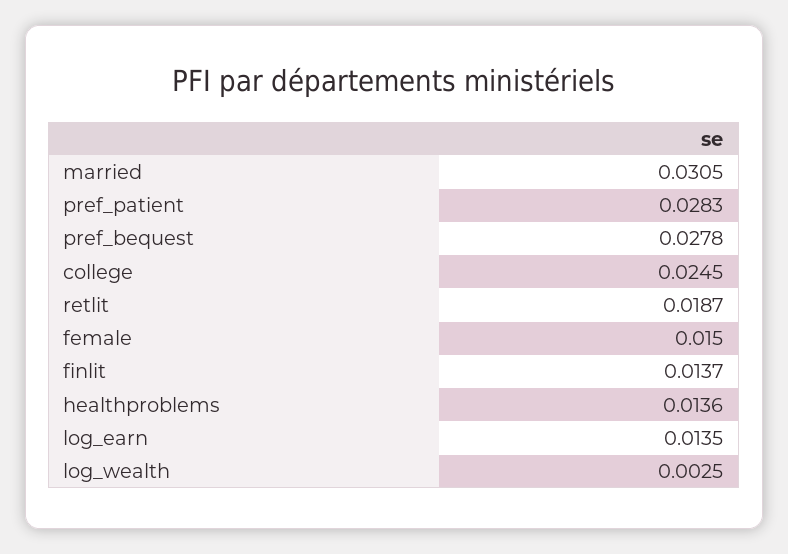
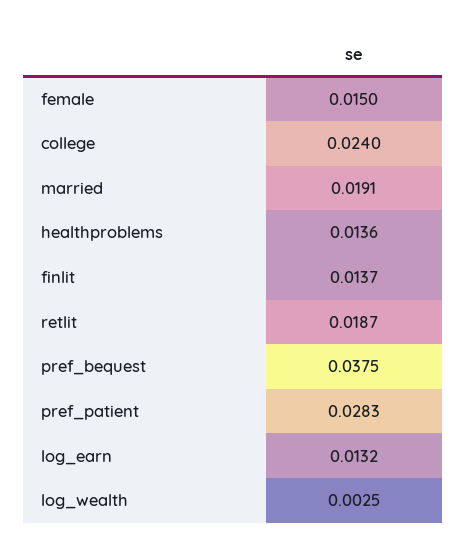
  {
-   "married": 0.0305,
+   "married": 0.0191,
    "pref_patient": 0.0283,
-   "pref_bequest": 0.0278,
+   "pref_bequest": 0.0375,
-   "college": 0.0245,
+   "college": 0.024,
    "retlit": 0.0187,
    "female": 0.015,
    "finlit": 0.0137,
    "healthproblems": 0.0136,
-   "log_earn": 0.0135,
+   "log_earn": 0.0132,
    "log_wealth": 0.0025
  }

